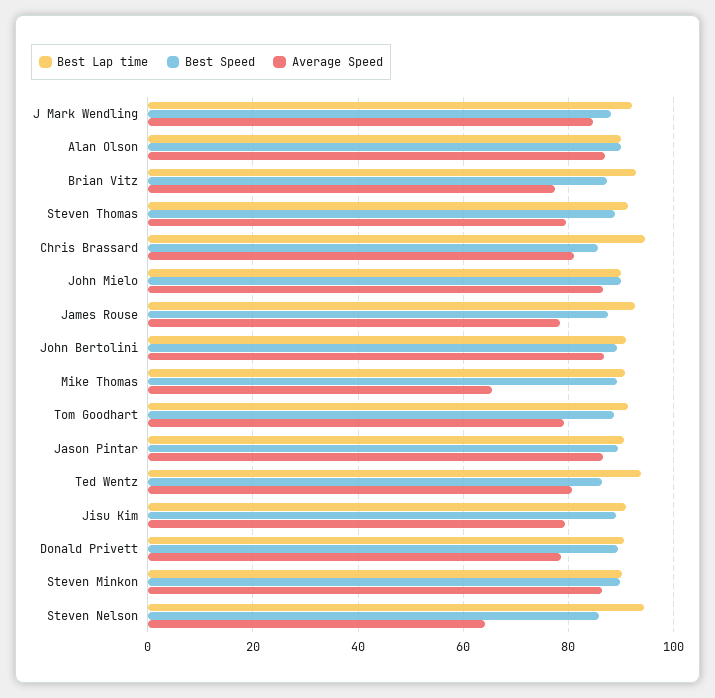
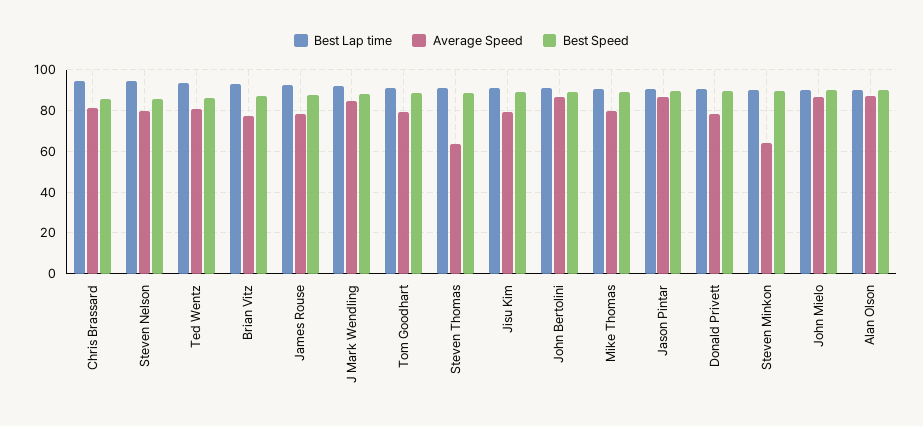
  {
    "Best Lap time": {
      "J Mark Wendling": 92,
      "Alan Olson": 90,
      "Brian Vitz": 92,
      "Steven Thomas": 92,
      "Chris Brassard": 94,
      "John Mielo": 90,
      "James Rouse": 92,
      "John Bertolini": 90,
      "Mike Thomas": 90,
      "Tom Goodhart": 92,
      "Jason Pintar": 90,
      "Ted Wentz": 94,
      "Jisu Kim": 90,
      "Donald Privett": 90,
      "Steven Minkon": 90,
      "Steven Nelson": 94
    },
    "Best Speed": {
      "J Mark Wendling": 88,
      "Alan Olson": 90,
      "Brian Vitz": 88,
      "Steven Thomas": 88,
      "Chris Brassard": 86,
      "John Mielo": 90,
      "James Rouse": 88,
      "John Bertolini": 90,
      "Mike Thomas": 90,
      "Tom Goodhart": 88,
      "Jason Pintar": 90,
      "Ted Wentz": 86,
      "Jisu Kim": 90,
      "Donald Privett": 90,
      "Steven Minkon": 90,
      "Steven Nelson": 86
    },
    "Average Speed": {
      "J Mark Wendling": 84,
      "Alan Olson": 86,
      "Brian Vitz": 78,
-     "Steven Thomas": 80,
+     "Steven Thomas": 65,
      "Chris Brassard": 82,
      "John Mielo": 86,
      "James Rouse": 78,
      "John Bertolini": 86,
-     "Mike Thomas": 66,
+     "Mike Thomas": 80,
      "Tom Goodhart": 80,
      "Jason Pintar": 86,
      "Ted Wentz": 80,
      "Jisu Kim": 80,
      "Donald Privett": 78,
-     "Steven Minkon": 86,
+     "Steven Minkon": 65,
-     "Steven Nelson": 64
+     "Steven Nelson": 80
    }
  }

